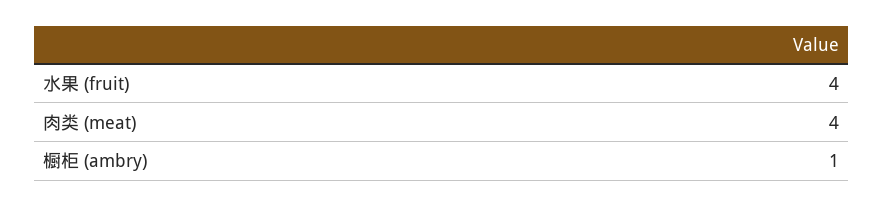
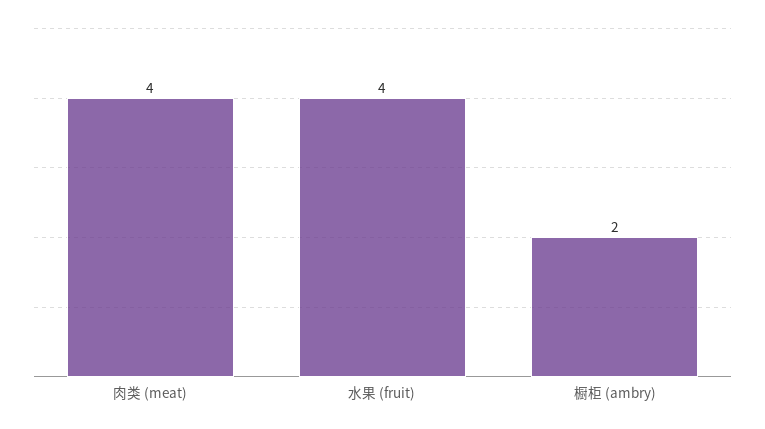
  {
    "水果 (fruit)": 4,
    "肉类 (meat)": 4,
-   "橱柜 (ambry)": 1
+   "橱柜 (ambry)": 2
  }

